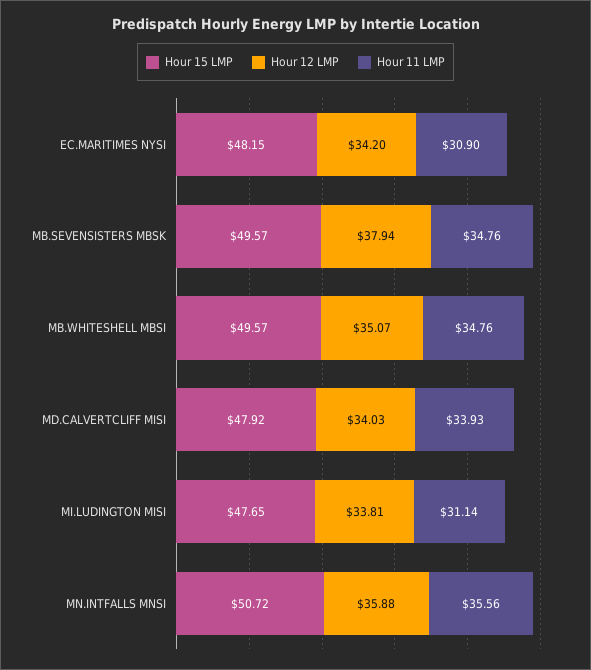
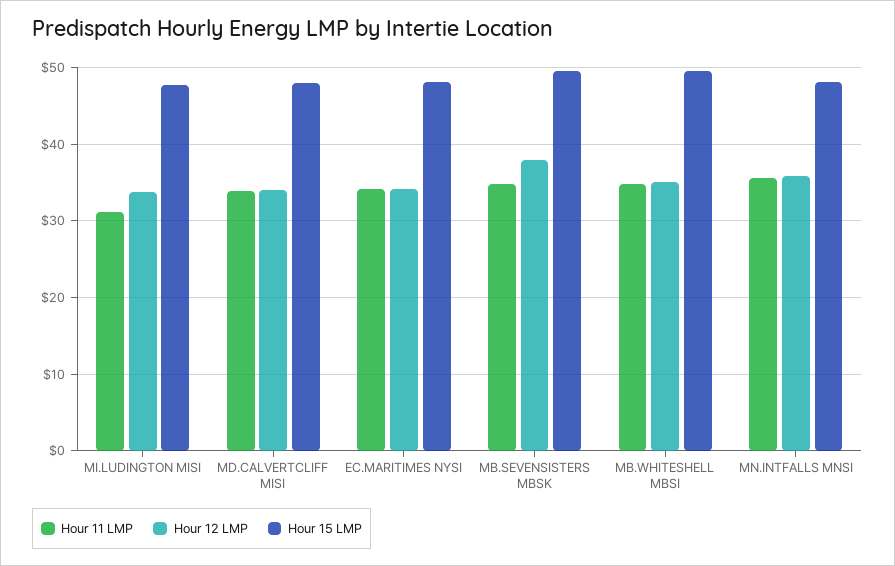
  {
    "Hour 15 LMP": {
      "EC.MARITIMES NYSI": 48.15,
      "MB.SEVENSISTERS MBSK": 49.57,
      "MB.WHITESHELL MBSI": 49.57,
      "MD.CALVERTCLIFF MISI": 47.92,
      "MI.LUDINGTON MISI": 47.65,
-     "MN.INTFALLS MNSI": 50.72
+     "MN.INTFALLS MNSI": 48
    },
    "Hour 12 LMP": {
      "EC.MARITIMES NYSI": 34.2,
      "MB.SEVENSISTERS MBSK": 37.94,
      "MB.WHITESHELL MBSI": 35.07,
      "MD.CALVERTCLIFF MISI": 34.03,
      "MI.LUDINGTON MISI": 33.81,
      "MN.INTFALLS MNSI": 35.88
    },
    "Hour 11 LMP": {
-     "EC.MARITIMES NYSI": 30.9,
+     "EC.MARITIMES NYSI": 34,
      "MB.SEVENSISTERS MBSK": 34.76,
      "MB.WHITESHELL MBSI": 34.76,
      "MD.CALVERTCLIFF MISI": 33.93,
      "MI.LUDINGTON MISI": 31.14,
      "MN.INTFALLS MNSI": 35.56
    }
  }

